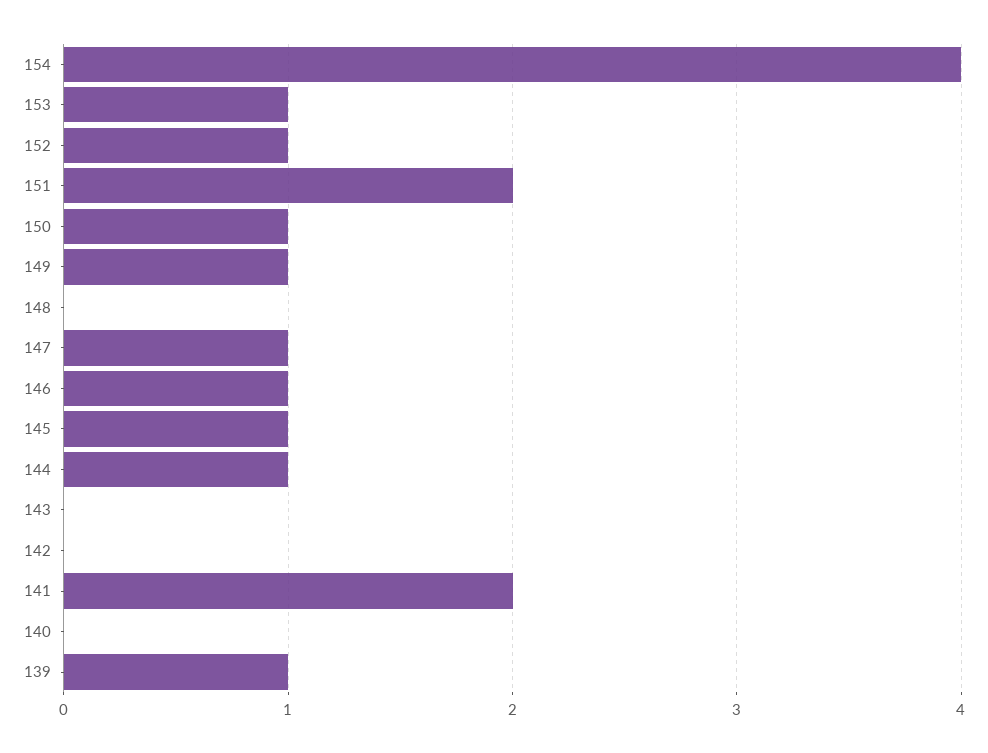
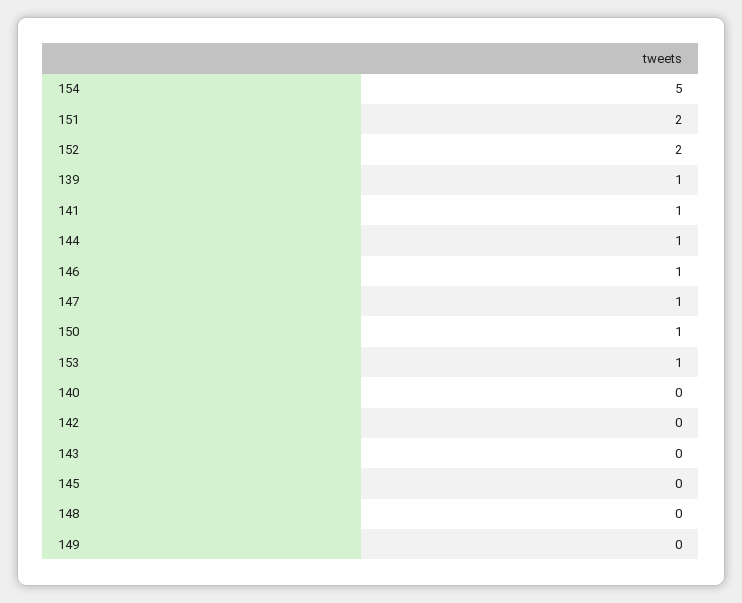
  {
-   "154": 4,
+   "154": 5,
    "153": 1,
-   "152": 1,
+   "152": 2,
    "151": 2,
    "150": 1,
-   "149": 1,
+   "149": 0,
    "148": 0,
    "147": 1,
    "146": 1,
-   "145": 1,
+   "145": 0,
    "144": 1,
    "143": 0,
    "142": 0,
-   "141": 2,
+   "141": 1,
    "140": 0,
    "139": 1
  }

